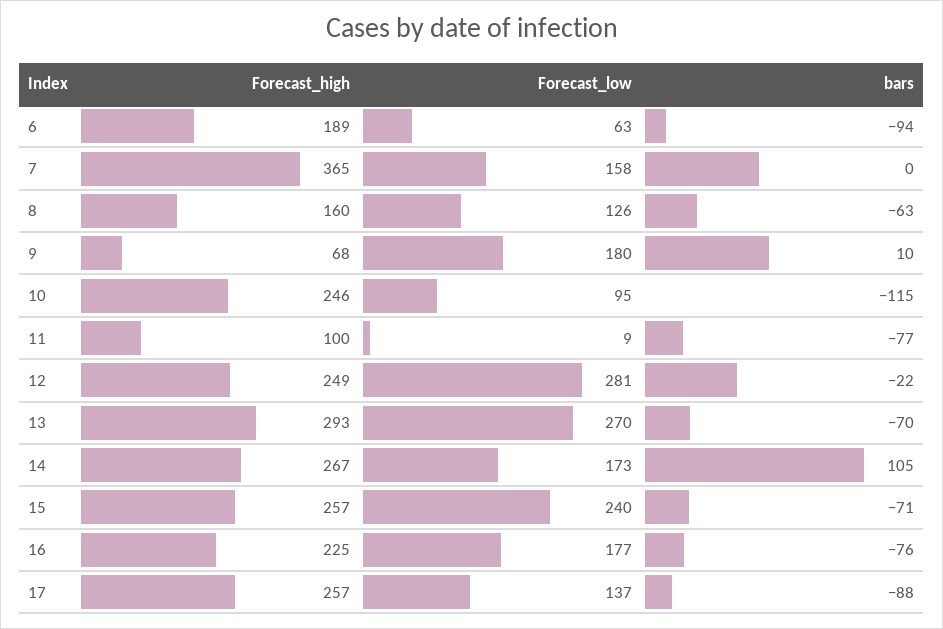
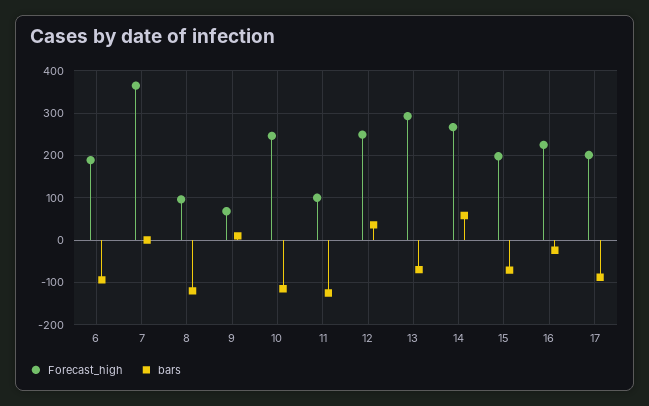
  {
    "Forecast_high": {
      "6": 189,
      "7": 365,
-     "8": 160,
+     "8": 100,
      "9": 68,
      "10": 246,
      "11": 100,
      "12": 249,
      "13": 293,
      "14": 267,
-     "15": 257,
+     "15": 200,
      "16": 225,
-     "17": 257
+     "17": 200
    },
-   "Forecast_low": {
-     "6": 63,
-     "7": 158,
-     "8": 126,
-     "9": 180,
-     "10": 95,
-     "11": 9,
-     "12": 281,
-     "13": 270,
-     "14": 173,
-     "15": 240,
-     "16": 177,
-     "17": 137
-   },
    "bars": {
      "6": -94,
      "7": 0,
-     "8": -63,
+     "8": -120,
      "9": 10,
      "10": -115,
-     "11": -77,
+     "11": -120,
-     "12": -22,
+     "12": 40,
      "13": -70,
-     "14": 105,
+     "14": 60,
      "15": -71,
-     "16": -76,
+     "16": -20,
      "17": -88
    }
  }

